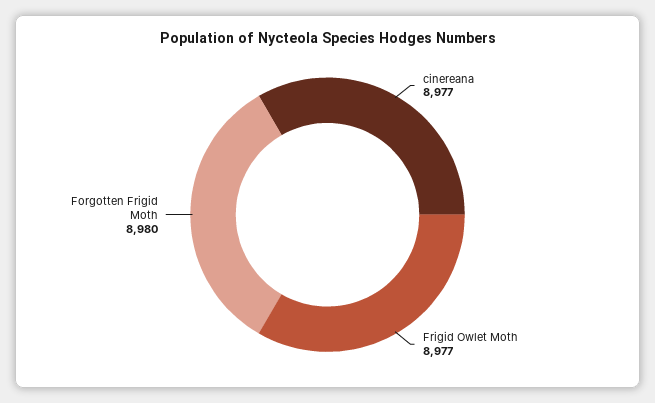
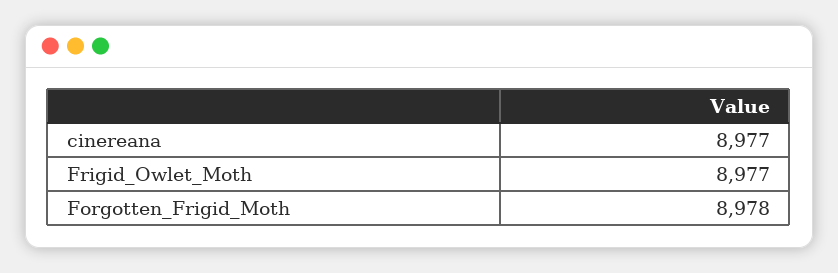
  {
    "cinereana": 8977,
    "Frigid Owlet Moth": 8977,
-   "Forgotten Frigid Moth": 8980
+   "Forgotten Frigid Moth": 8978
  }

